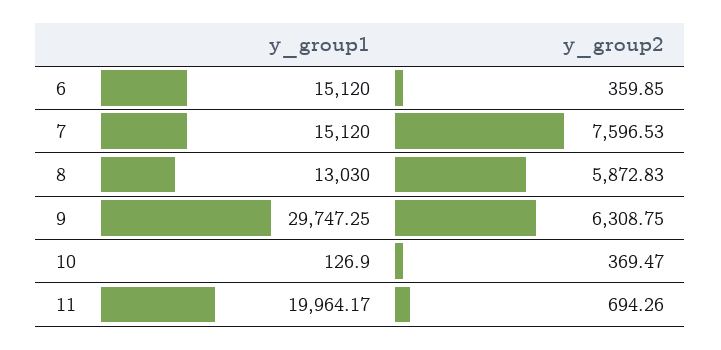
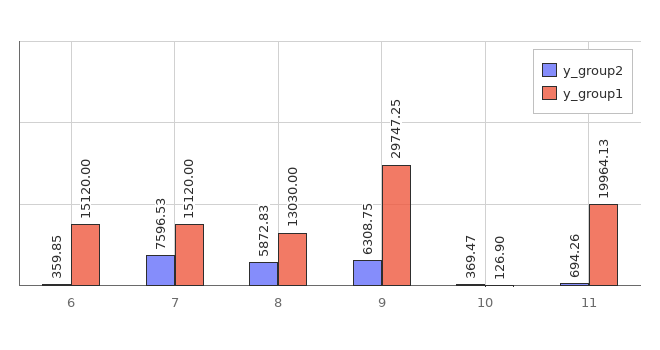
  {
    "y_group1": {
      "6": 15120,
      "7": 15120,
      "8": 13030,
      "9": 29747.25,
      "10": 126.9,
-     "11": 19964.17
+     "11": 19964.13
    },
    "y_group2": {
      "6": 359.85,
      "7": 7596.53,
      "8": 5872.83,
      "9": 6308.75,
      "10": 369.47,
      "11": 694.26
    }
  }

